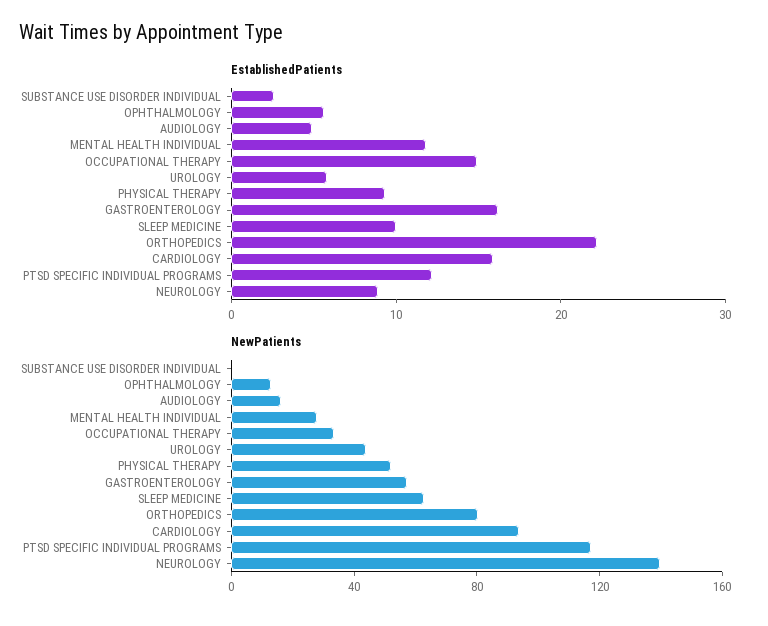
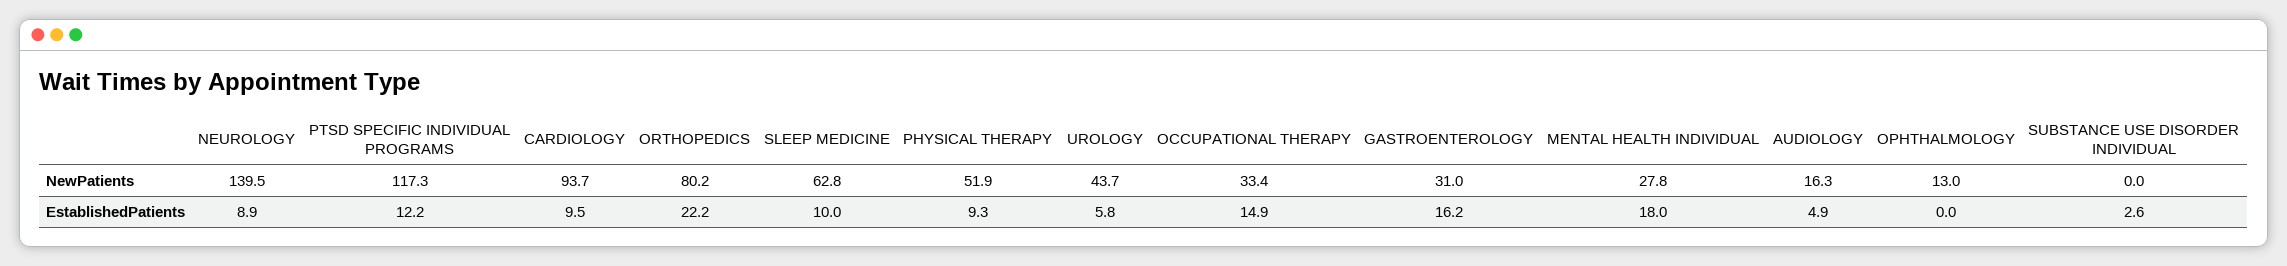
  {
    "EstablishedPatients": {
      "SUBSTANCE USE DISORDER INDIVIDUAL": 2.6,
-     "OPHTHALMOLOGY": 6,
+     "OPHTHALMOLOGY": 0,
      "AUDIOLOGY": 4.9,
-     "MENTAL HEALTH INDIVIDUAL": 12,
+     "MENTAL HEALTH INDIVIDUAL": 18,
      "OCCUPATIONAL THERAPY": 14.9,
      "UROLOGY": 5.8,
      "PHYSICAL THERAPY": 9.3,
      "GASTROENTEROLOGY": 16.2,
      "SLEEP MEDICINE": 10,
      "ORTHOPEDICS": 22.2,
-     "CARDIOLOGY": 16,
+     "CARDIOLOGY": 9.5,
      "PTSD SPECIFIC INDIVIDUAL PROGRAMS": 12.2,
      "NEUROLOGY": 8.9
    },
    "NewPatients": {
      "SUBSTANCE USE DISORDER INDIVIDUAL": 0,
      "OPHTHALMOLOGY": 13,
      "AUDIOLOGY": 16.3,
      "MENTAL HEALTH INDIVIDUAL": 27.8,
      "OCCUPATIONAL THERAPY": 33.4,
      "UROLOGY": 43.7,
      "PHYSICAL THERAPY": 51.9,
-     "GASTROENTEROLOGY": 60,
+     "GASTROENTEROLOGY": 31,
      "SLEEP MEDICINE": 62.8,
      "ORTHOPEDICS": 80.2,
      "CARDIOLOGY": 93.7,
      "PTSD SPECIFIC INDIVIDUAL PROGRAMS": 117.3,
      "NEUROLOGY": 139.5
    }
  }

